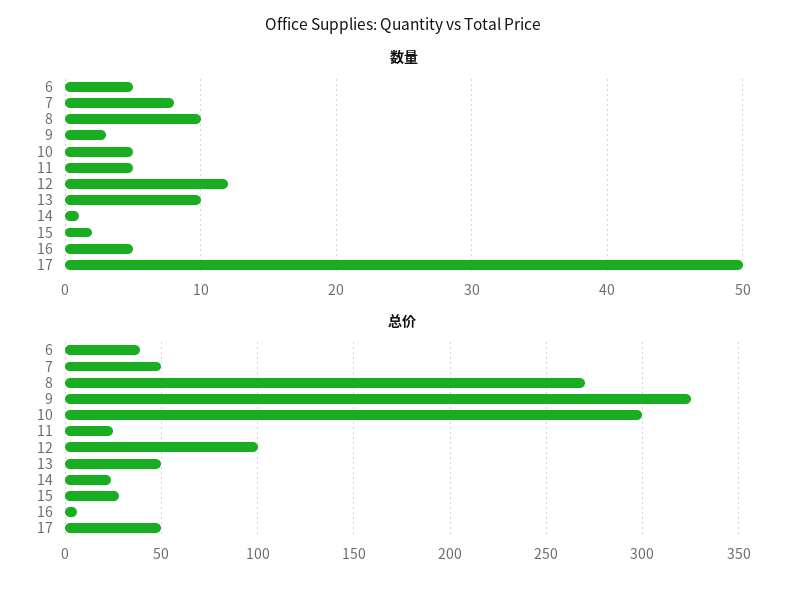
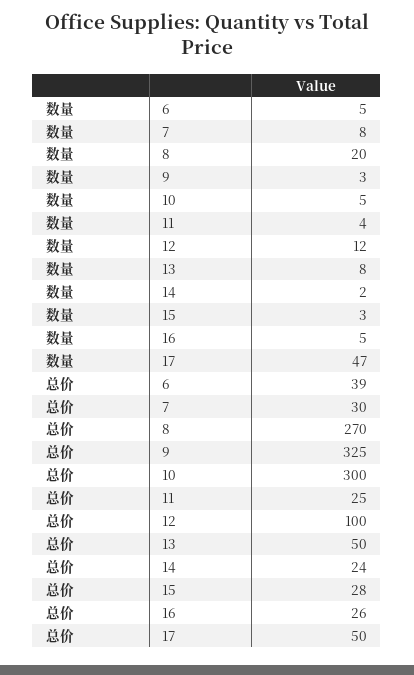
  {
    "数量": {
      "6": 5,
      "7": 8,
-     "8": 10,
+     "8": 20,
      "9": 3,
      "10": 5,
-     "11": 5,
+     "11": 4,
      "12": 12,
-     "13": 10,
+     "13": 8,
-     "14": 1,
+     "14": 2,
-     "15": 2,
+     "15": 3,
      "16": 5,
-     "17": 50
+     "17": 47
    },
    "总价": {
      "6": 39,
-     "7": 50,
+     "7": 30,
      "8": 270,
      "9": 325,
      "10": 300,
      "11": 25,
      "12": 100,
      "13": 50,
      "14": 24,
      "15": 28,
-     "16": 5,
+     "16": 26,
      "17": 50
    }
  }

